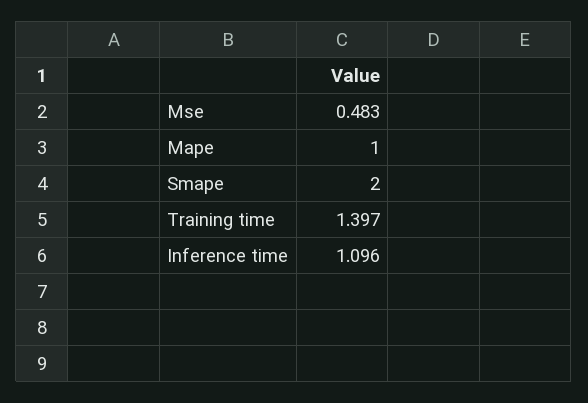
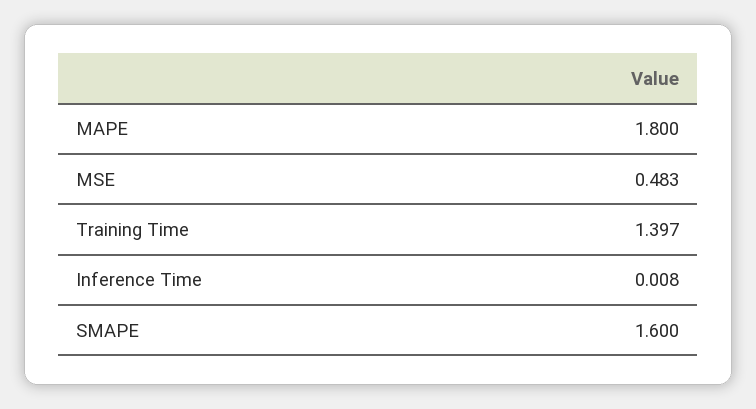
  {
    "Mse": 0.483,
-   "Mape": 1,
+   "Mape": 1.8,
-   "Smape": 2,
+   "Smape": 1.6,
    "Training time": 1.397,
-   "Inference time": 1.096
+   "Inference time": 0.008
  }

